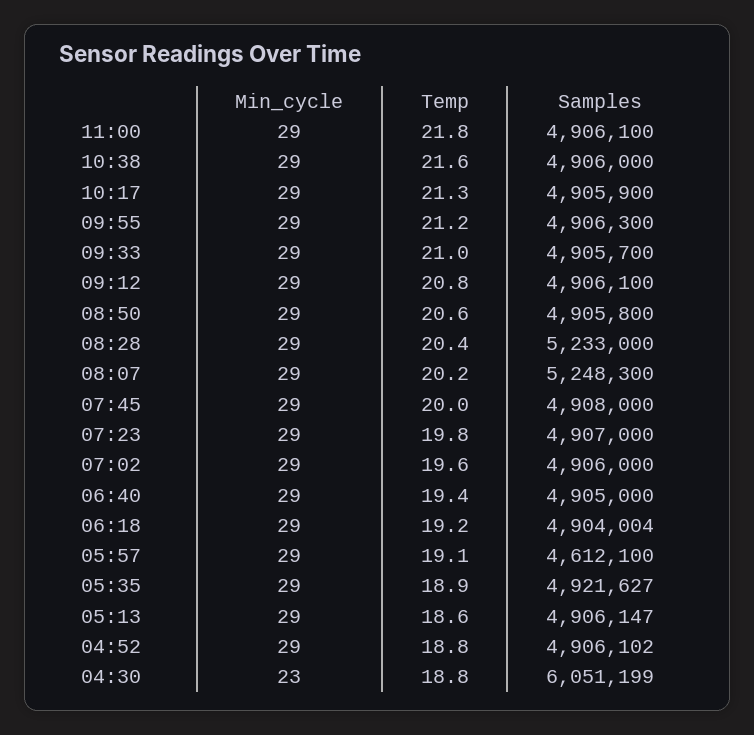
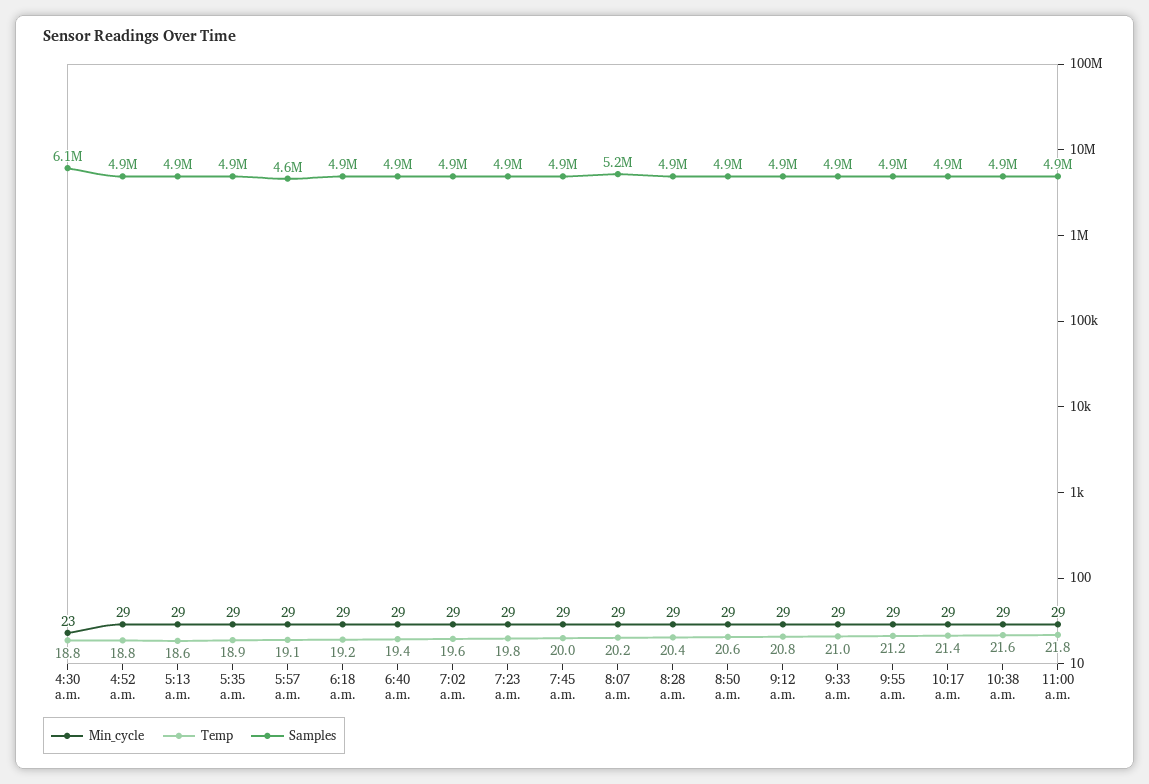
  {
    "Min_cycle": {
      "11:00": 29,
      "10:38": 29,
      "10:17": 29,
      "09:55": 29,
      "09:33": 29,
      "09:12": 29,
      "08:50": 29,
      "08:28": 29,
      "08:07": 29,
      "07:45": 29,
      "07:23": 29,
      "07:02": 29,
      "06:40": 29,
      "06:18": 29,
      "05:57": 29,
      "05:35": 29,
      "05:13": 29,
      "04:52": 29,
      "04:30": 23
    },
    "Temp": {
      "11:00": 21.8,
      "10:38": 21.6,
-     "10:17": 21.3,
+     "10:17": 21.4,
      "09:55": 21.2,
      "09:33": 21,
      "09:12": 20.8,
      "08:50": 20.6,
      "08:28": 20.4,
      "08:07": 20.2,
      "07:45": 20,
      "07:23": 19.8,
      "07:02": 19.6,
      "06:40": 19.4,
      "06:18": 19.2,
      "05:57": 19.1,
      "05:35": 18.9,
      "05:13": 18.6,
      "04:52": 18.8,
      "04:30": 18.8
    },
    "Samples": {
      "11:00": 4906100,
      "10:38": 4906000,
      "10:17": 4905900,
      "09:55": 4906300,
      "09:33": 4905700,
      "09:12": 4906100,
      "08:50": 4905800,
-     "08:28": 5233000,
+     "08:28": 4900000,
      "08:07": 5248300,
      "07:45": 4908000,
      "07:23": 4907000,
      "07:02": 4906000,
      "06:40": 4905000,
      "06:18": 4904004,
      "05:57": 4612100,
      "05:35": 4921627,
      "05:13": 4906147,
      "04:52": 4906102,
      "04:30": 6051199
    }
  }

